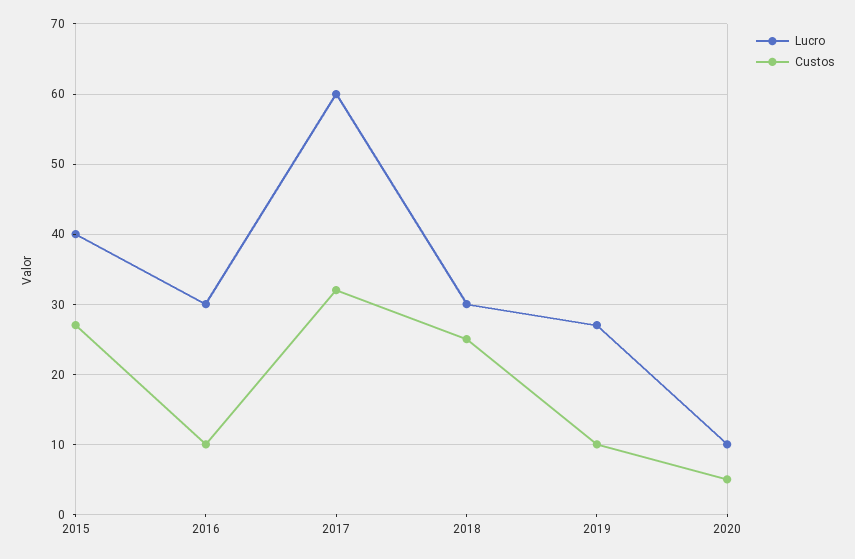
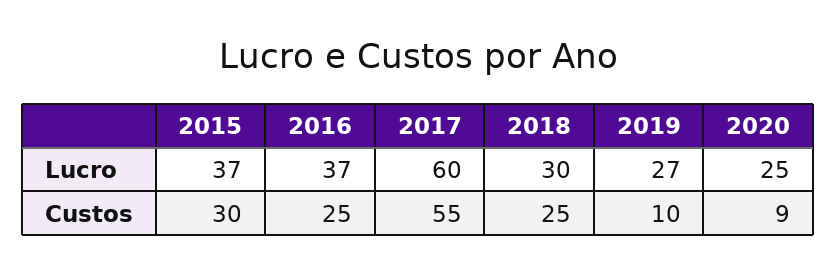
  {
    "Lucro": {
-     "2015": 40,
+     "2015": 37,
-     "2016": 30,
+     "2016": 37,
      "2017": 60,
      "2018": 30,
      "2019": 27,
-     "2020": 10
+     "2020": 25
    },
    "Custos": {
-     "2015": 27,
+     "2015": 30,
-     "2016": 10,
+     "2016": 25,
-     "2017": 32,
+     "2017": 55,
      "2018": 25,
      "2019": 10,
-     "2020": 5
+     "2020": 9
    }
  }

